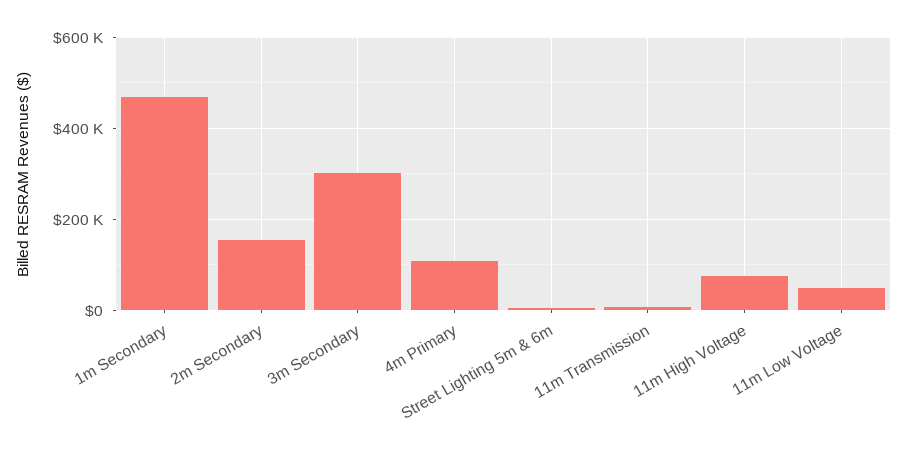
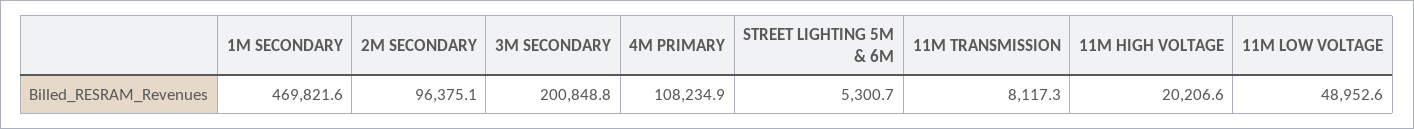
  {
    "1m Secondary": 469821.6,
-   "2m Secondary": 160000,
+   "2m Secondary": 96375.1,
-   "3m Secondary": 300000,
+   "3m Secondary": 200848.8,
    "4m Primary": 108234.9,
    "Street Lighting 5m & 6m": 5300.7,
    "11m Transmission": 8117.3,
-   "11m High Voltage": 80000,
+   "11m High Voltage": 20206.6,
    "11m Low Voltage": 48952.6
  }

